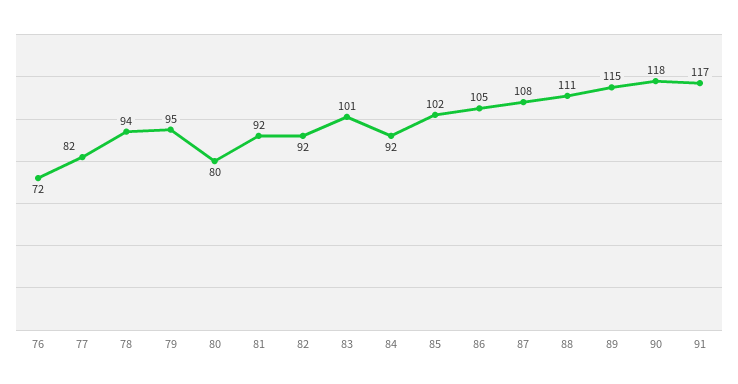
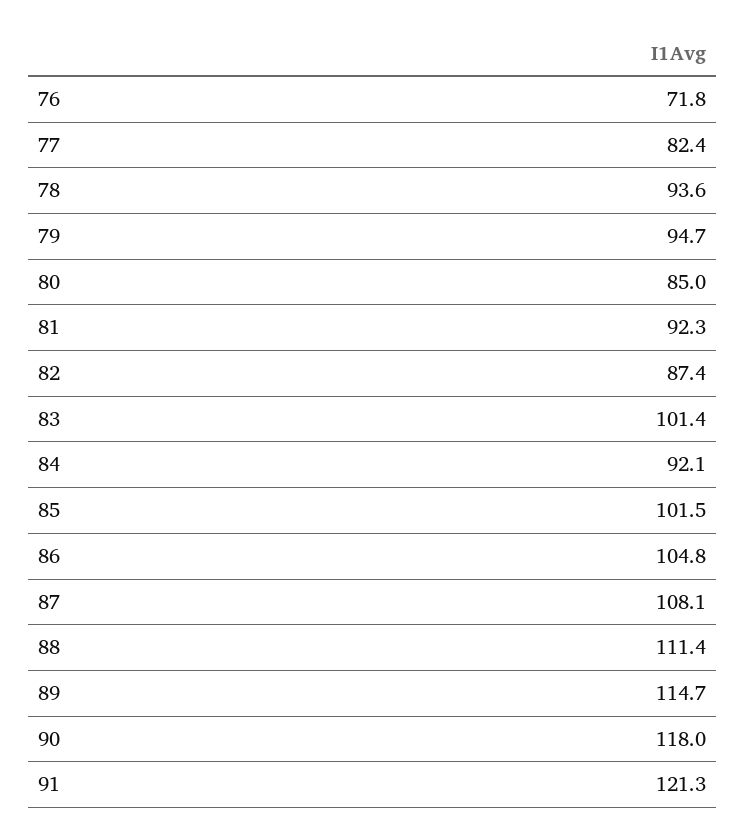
  {
    "76": 71.8,
    "77": 82.4,
    "78": 93.6,
    "79": 94.7,
-   "80": 80,
+   "80": 85,
    "81": 92.3,
-   "82": 92,
+   "82": 87.4,
    "83": 101.4,
    "84": 92.1,
    "85": 101.5,
    "86": 104.8,
    "87": 108.1,
    "88": 111.4,
    "89": 114.7,
    "90": 118,
-   "91": 117
+   "91": 121.3
  }

